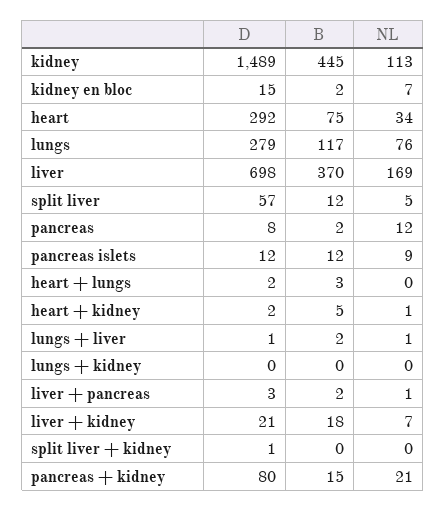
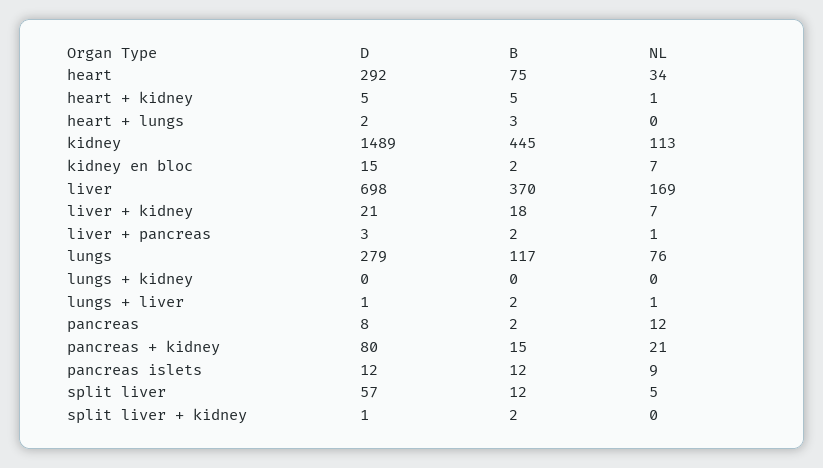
  {
    "D": {
      "kidney": 1489,
      "kidney en bloc": 15,
      "heart": 292,
      "lungs": 279,
      "liver": 698,
      "split liver": 57,
      "pancreas": 8,
      "pancreas islets": 12,
      "heart + lungs": 2,
-     "heart + kidney": 2,
+     "heart + kidney": 5,
      "lungs + liver": 1,
      "lungs + kidney": 0,
      "liver + pancreas": 3,
      "liver + kidney": 21,
      "split liver + kidney": 1,
      "pancreas + kidney": 80
    },
    "B": {
      "kidney": 445,
      "kidney en bloc": 2,
      "heart": 75,
      "lungs": 117,
      "liver": 370,
      "split liver": 12,
      "pancreas": 2,
      "pancreas islets": 12,
      "heart + lungs": 3,
      "heart + kidney": 5,
      "lungs + liver": 2,
      "lungs + kidney": 0,
      "liver + pancreas": 2,
      "liver + kidney": 18,
-     "split liver + kidney": 0,
+     "split liver + kidney": 2,
      "pancreas + kidney": 15
    },
    "NL": {
      "kidney": 113,
      "kidney en bloc": 7,
      "heart": 34,
      "lungs": 76,
      "liver": 169,
      "split liver": 5,
      "pancreas": 12,
      "pancreas islets": 9,
      "heart + lungs": 0,
      "heart + kidney": 1,
      "lungs + liver": 1,
      "lungs + kidney": 0,
      "liver + pancreas": 1,
      "liver + kidney": 7,
      "split liver + kidney": 0,
      "pancreas + kidney": 21
    }
  }

